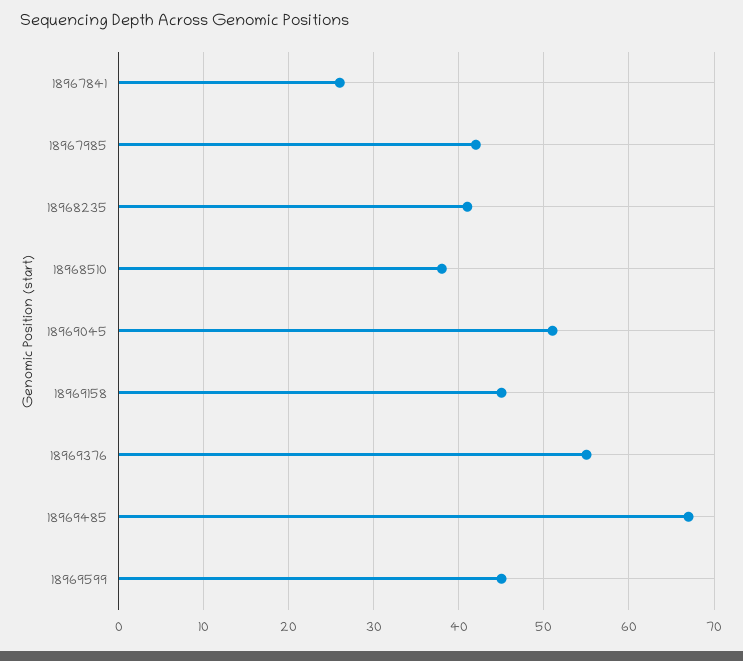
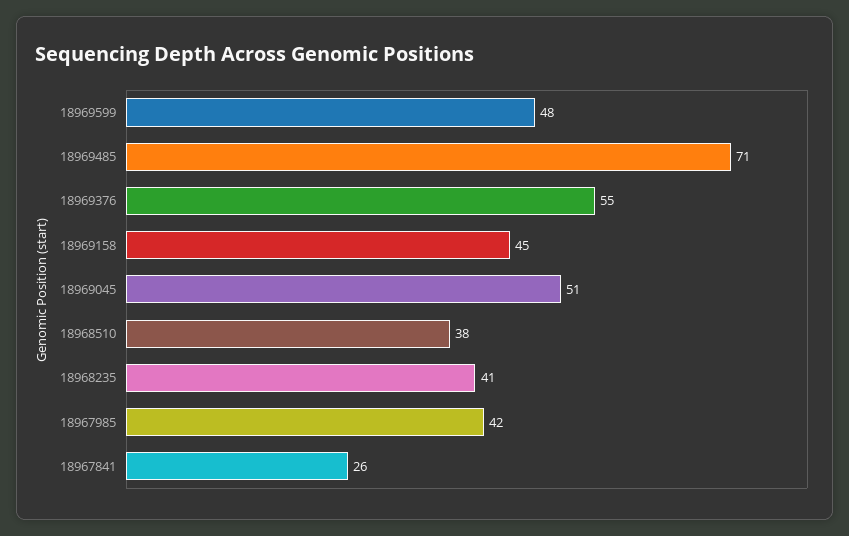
  {
    "18967841": 26,
    "18967985": 42,
    "18968235": 41,
    "18968510": 38,
    "18969045": 51,
    "18969158": 45,
    "18969376": 55,
-   "18969485": 67,
+   "18969485": 71,
-   "18969599": 45
+   "18969599": 48
  }

